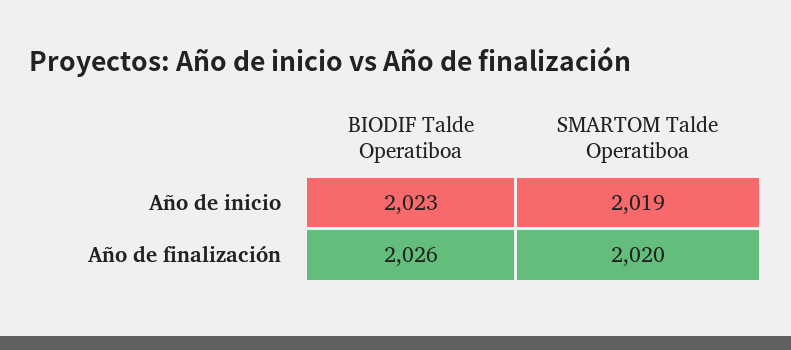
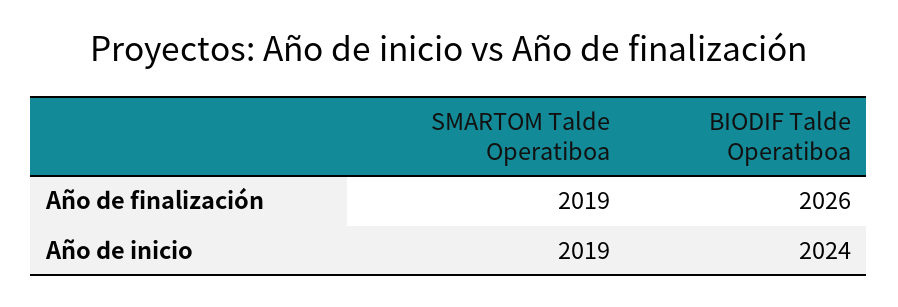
  {
    "BIODIF Talde Operatiboa": {
-     "Año de inicio": 2023,
+     "Año de inicio": 2024,
      "Año de finalización": 2026
    },
    "SMARTOM Talde Operatiboa": {
      "Año de inicio": 2019,
-     "Año de finalización": 2020
+     "Año de finalización": 2019
    }
  }

